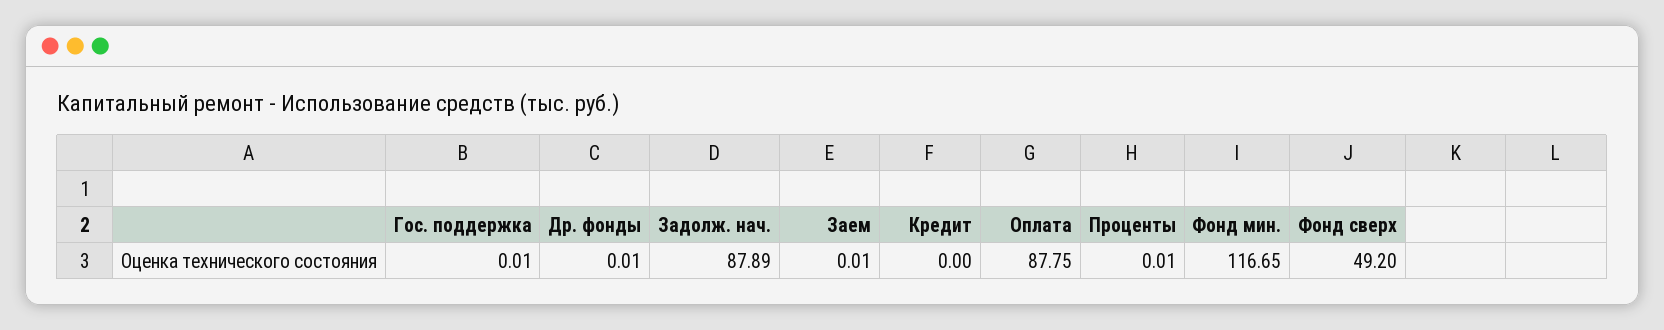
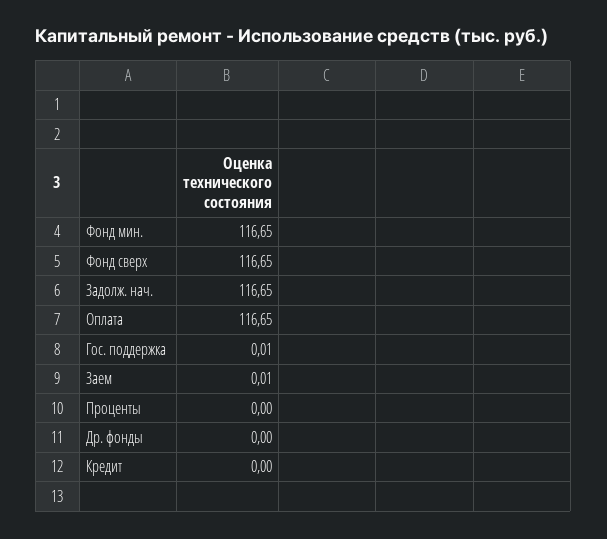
  {
    "Гос. поддержка": 0.01,
-   "Др. фонды": 0.01,
+   "Др. фонды": 0,
-   "Задолж. нач.": 87.89,
+   "Задолж. нач.": 116.65,
    "Заем": 0.01,
    "Кредит": 0,
-   "Оплата": 87.75,
+   "Оплата": 116.65,
-   "Проценты": 0.01,
+   "Проценты": 0,
    "Фонд мин.": 116.65,
-   "Фонд сверх": 49.2
+   "Фонд сверх": 116.65
  }

